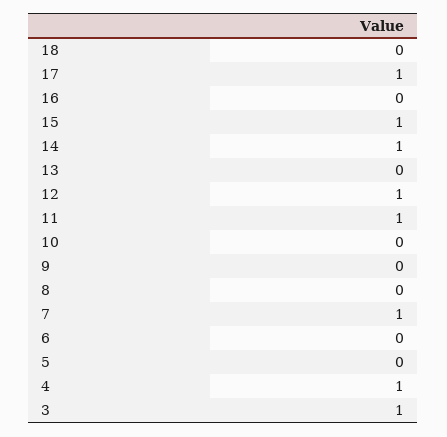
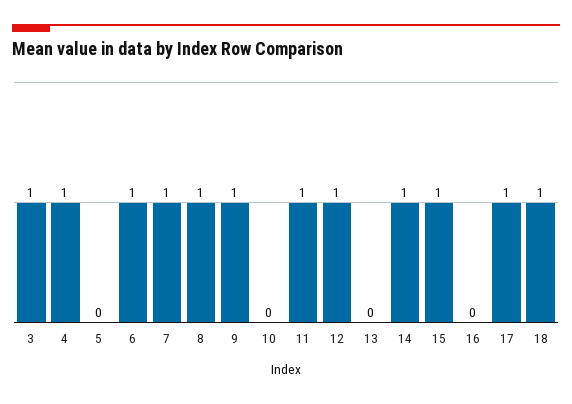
  {
-   "18": 0,
+   "18": 1,
    "17": 1,
    "16": 0,
    "15": 1,
    "14": 1,
    "13": 0,
    "12": 1,
    "11": 1,
    "10": 0,
-   "9": 0,
+   "9": 1,
-   "8": 0,
+   "8": 1,
    "7": 1,
-   "6": 0,
+   "6": 1,
    "5": 0,
    "4": 1,
    "3": 1
  }

